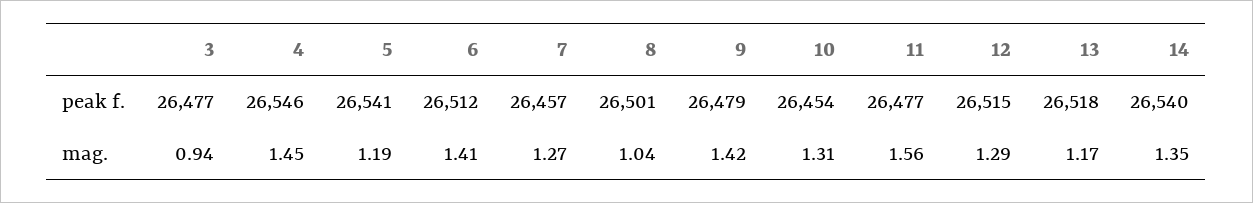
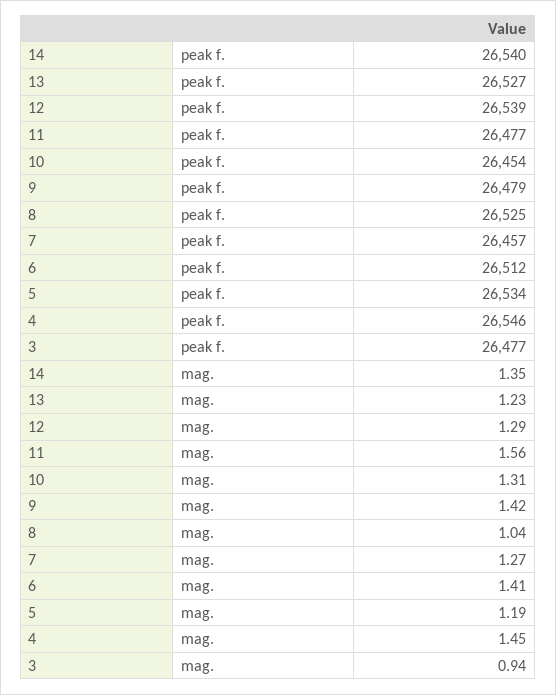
  {
    "3": {
      "peak f.": 26477,
      "mag.": 0.94
    },
    "4": {
      "peak f.": 26546,
      "mag.": 1.45
    },
    "5": {
-     "peak f.": 26541,
+     "peak f.": 26534,
      "mag.": 1.19
    },
    "6": {
      "peak f.": 26512,
      "mag.": 1.41
    },
    "7": {
      "peak f.": 26457,
      "mag.": 1.27
    },
    "8": {
-     "peak f.": 26501,
+     "peak f.": 26525,
      "mag.": 1.04
    },
    "9": {
      "peak f.": 26479,
      "mag.": 1.42
    },
    "10": {
      "peak f.": 26454,
      "mag.": 1.31
    },
    "11": {
      "peak f.": 26477,
      "mag.": 1.56
    },
    "12": {
-     "peak f.": 26515,
+     "peak f.": 26539,
      "mag.": 1.29
    },
    "13": {
-     "peak f.": 26518,
+     "peak f.": 26527,
-     "mag.": 1.17
+     "mag.": 1.23
    },
    "14": {
      "peak f.": 26540,
      "mag.": 1.35
    }
  }

